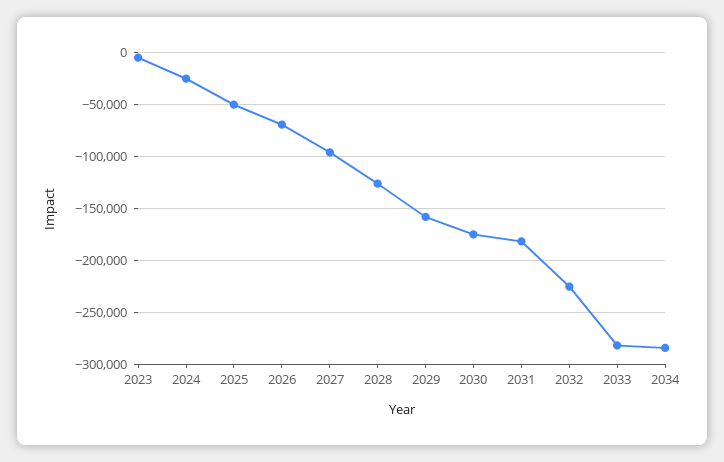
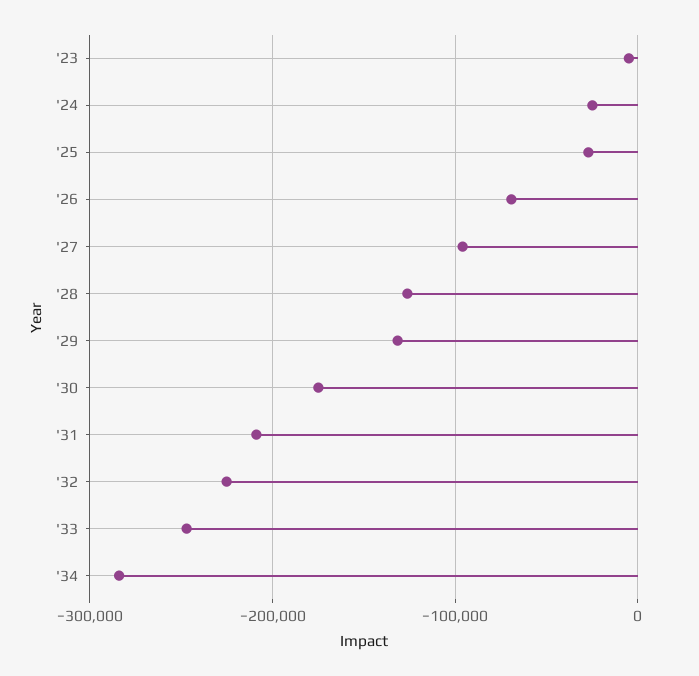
  {
    "2023": -10000,
    "2024": -30000,
-   "2025": -50000,
+   "2025": -30000,
    "2026": -70000,
    "2027": -100000,
    "2028": -130000,
-   "2029": -160000,
+   "2029": -130000,
    "2030": -170000,
-   "2031": -180000,
+   "2031": -210000,
    "2032": -230000,
-   "2033": -280000,
+   "2033": -250000,
    "2034": -280000
  }

